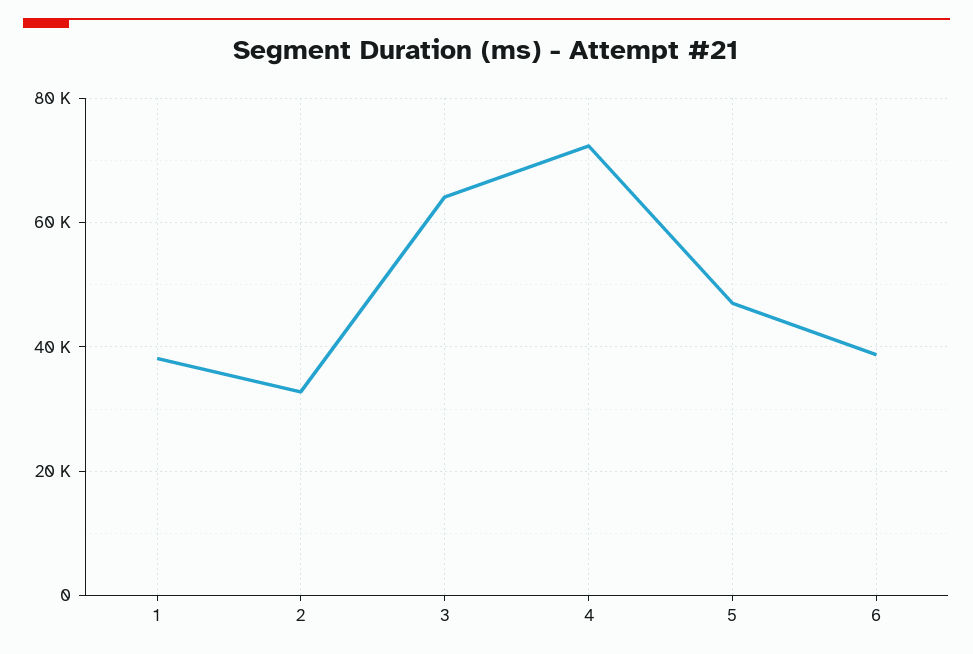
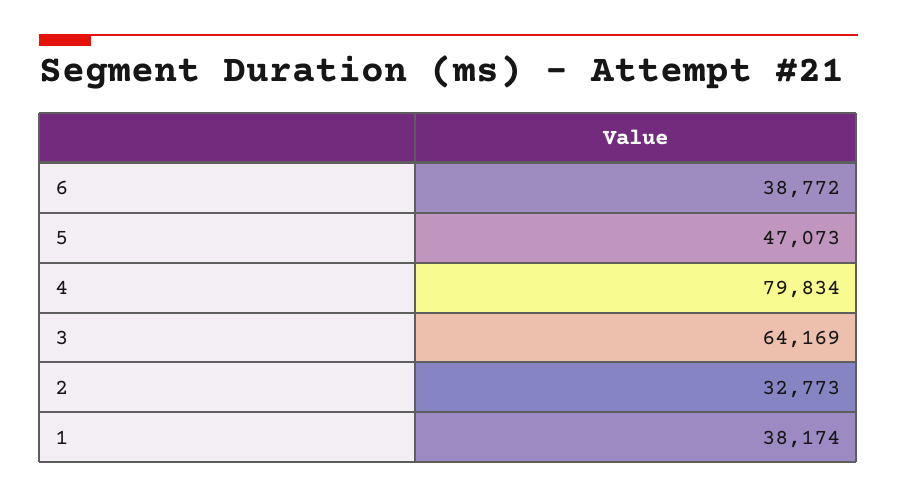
  {
    "1": 38174,
    "2": 32773,
    "3": 64169,
-   "4": 72000,
+   "4": 79834,
    "5": 47073,
    "6": 38772
  }

